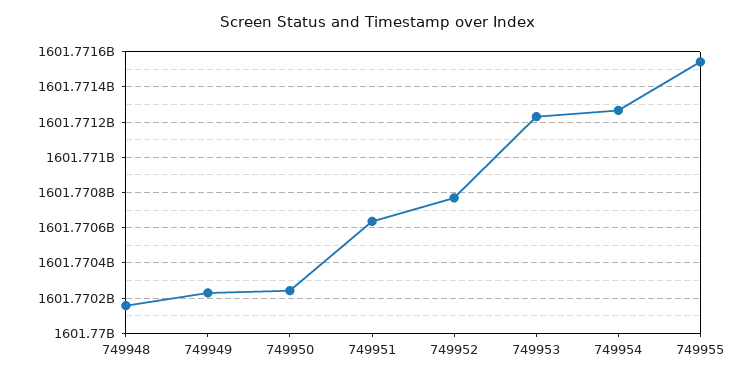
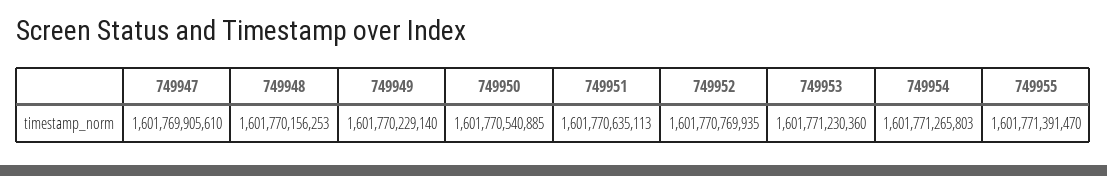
  {
    "749948": 1601770156253,
    "749949": 1601770229140,
-   "749950": 1601770250000,
+   "749950": 1601770540885,
    "749951": 1601770635113,
    "749952": 1601770769935,
    "749953": 1601771230360,
    "749954": 1601771265803,
-   "749955": 1601771550000
+   "749955": 1601771391470,
+   "749947": 1601769905610
  }

